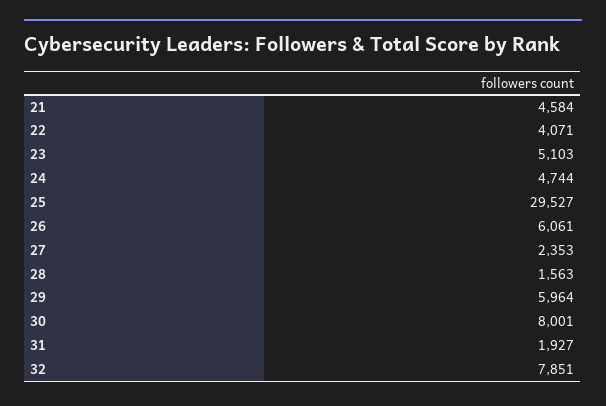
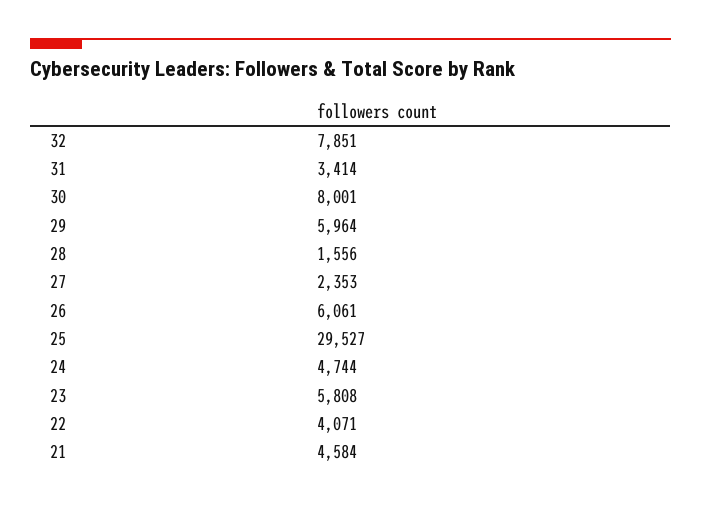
  {
    "21": 4584,
    "22": 4071,
-   "23": 5103,
+   "23": 5808,
    "24": 4744,
    "25": 29527,
    "26": 6061,
    "27": 2353,
-   "28": 1563,
+   "28": 1556,
    "29": 5964,
    "30": 8001,
-   "31": 1927,
+   "31": 3414,
    "32": 7851
  }

